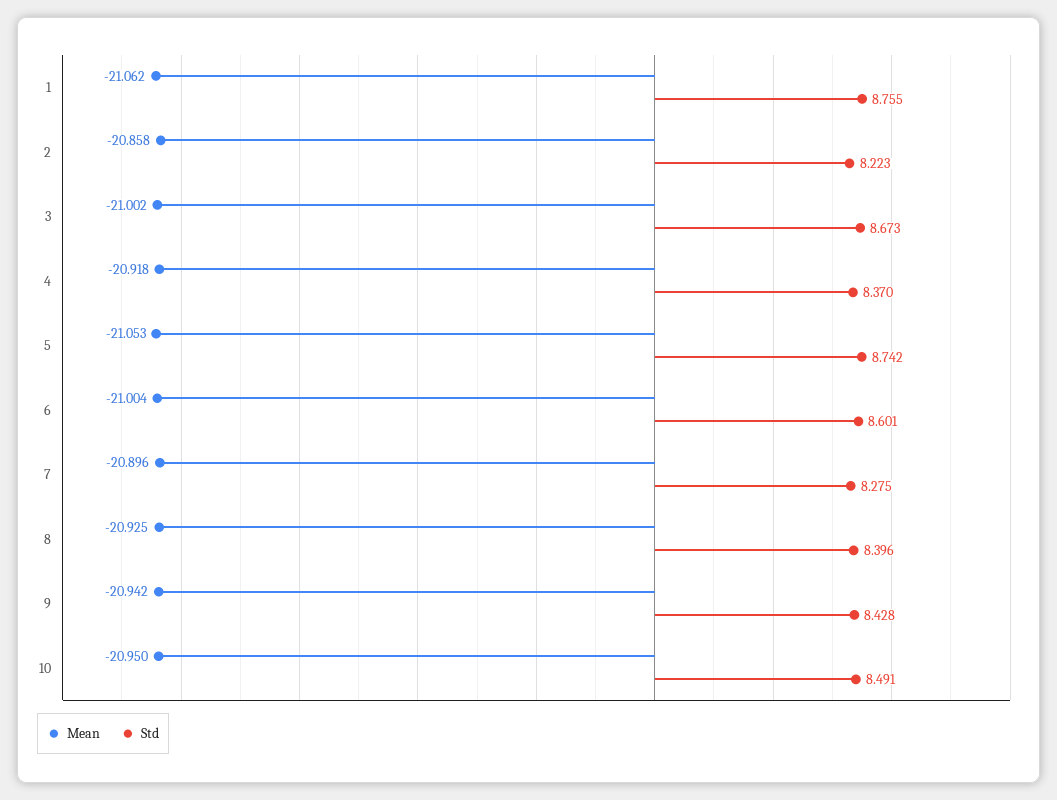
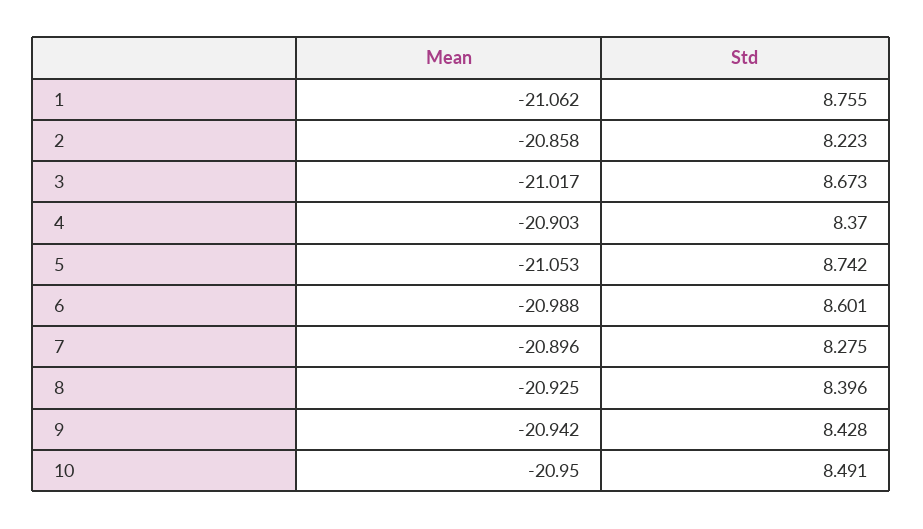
  {
    "Mean": {
      "1": -21.062,
      "2": -20.858,
-     "3": -21.002,
+     "3": -21.017,
-     "4": -20.918,
+     "4": -20.903,
      "5": -21.053,
-     "6": -21.004,
+     "6": -20.988,
      "7": -20.896,
      "8": -20.925,
      "9": -20.942,
      "10": -20.95
    },
    "Std": {
      "1": 8.755,
      "2": 8.223,
      "3": 8.673,
      "4": 8.37,
      "5": 8.742,
      "6": 8.601,
      "7": 8.275,
      "8": 8.396,
      "9": 8.428,
      "10": 8.491
    }
  }

